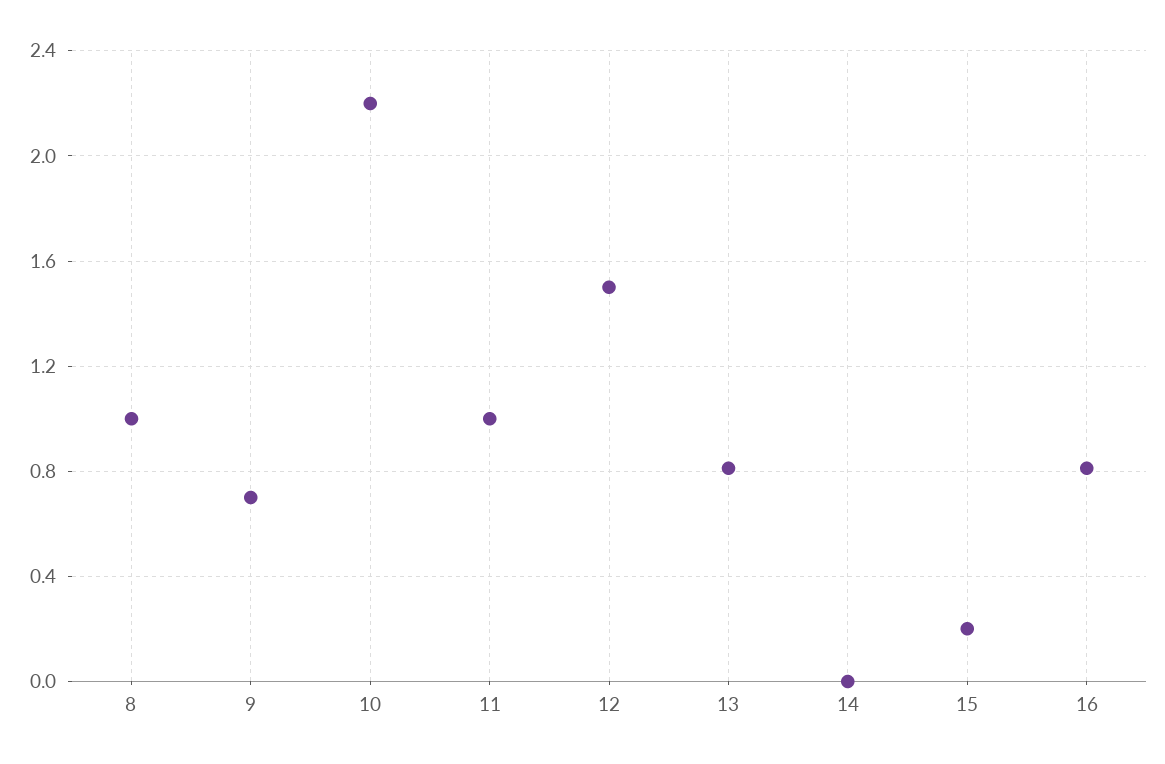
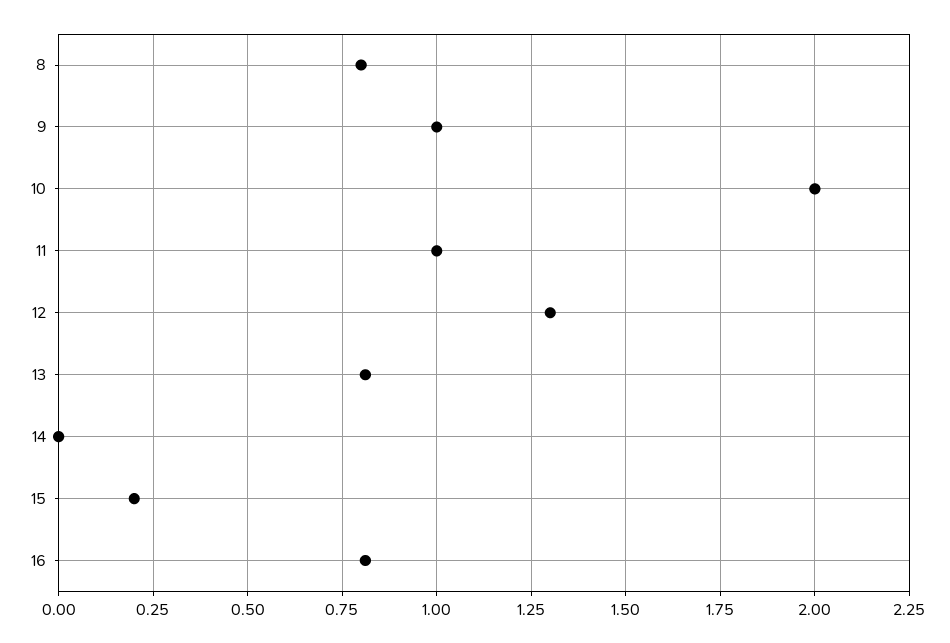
  {
-   "8": 1,
+   "8": 0.8,
-   "9": 0.7,
+   "9": 1,
-   "10": 2.2,
+   "10": 2,
    "11": 1,
-   "12": 1.5,
+   "12": 1.3,
    "13": 0.8,
    "14": 0,
    "15": 0.2,
    "16": 0.8
  }

